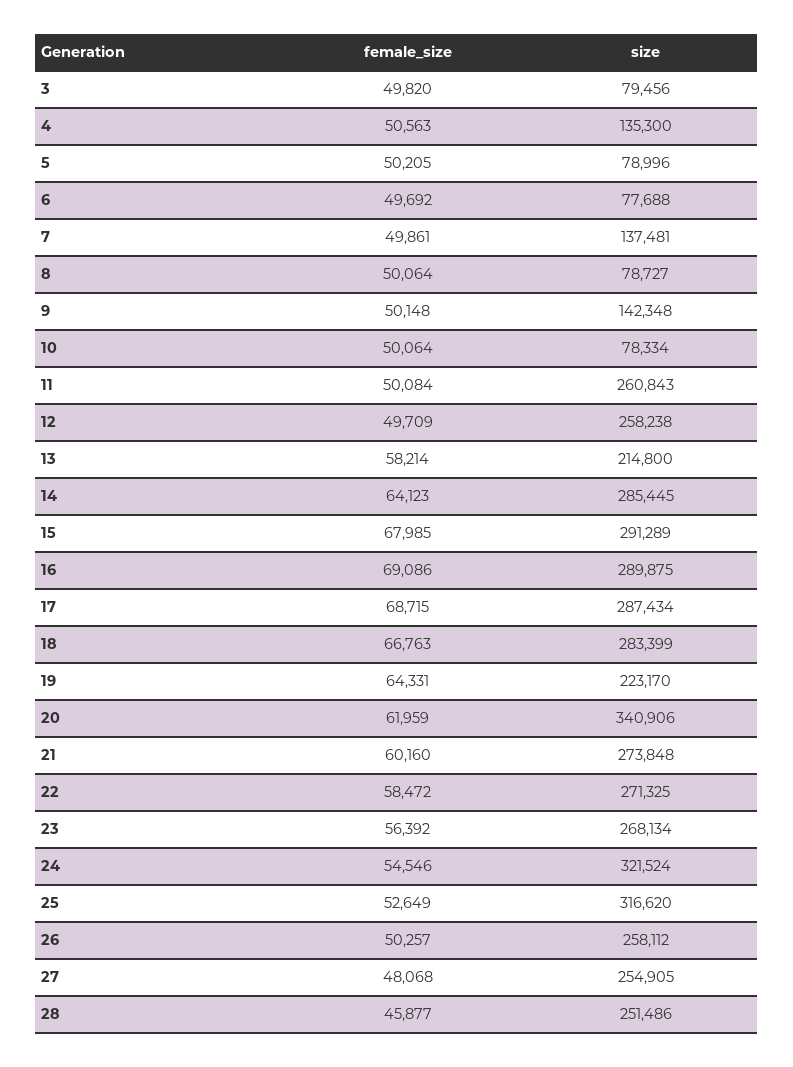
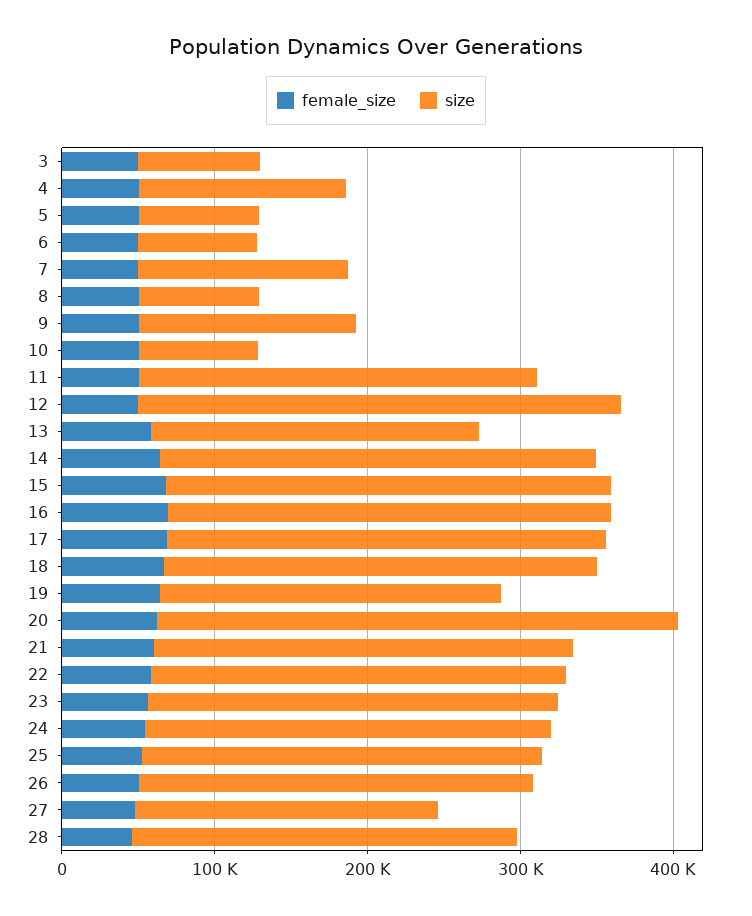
  {
    "female_size": {
      "3": 49820,
      "4": 50563,
      "5": 50205,
      "6": 49692,
      "7": 49861,
      "8": 50064,
      "9": 50148,
      "10": 50064,
      "11": 50084,
      "12": 49709,
      "13": 58214,
      "14": 64123,
      "15": 67985,
      "16": 69086,
      "17": 68715,
      "18": 66763,
      "19": 64331,
      "20": 61959,
      "21": 60160,
      "22": 58472,
      "23": 56392,
      "24": 54546,
      "25": 52649,
      "26": 50257,
      "27": 48068,
      "28": 45877
    },
    "size": {
      "3": 79456,
      "4": 135300,
      "5": 78996,
      "6": 77688,
      "7": 137481,
      "8": 78727,
      "9": 142348,
      "10": 78334,
      "11": 260843,
-     "12": 258238,
+     "12": 320000,
      "13": 214800,
      "14": 285445,
      "15": 291289,
      "16": 289875,
      "17": 287434,
      "18": 283399,
      "19": 223170,
      "20": 340906,
      "21": 273848,
      "22": 271325,
      "23": 268134,
-     "24": 321524,
+     "24": 260000,
-     "25": 316620,
+     "25": 260000,
      "26": 258112,
-     "27": 254905,
+     "27": 200000,
      "28": 251486
    }
  }

